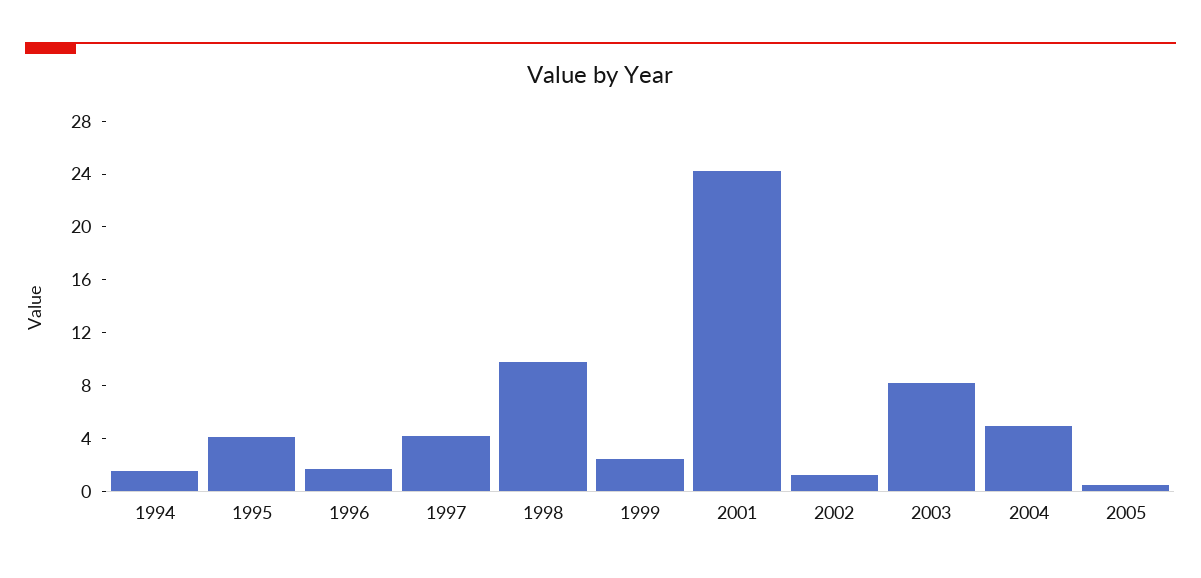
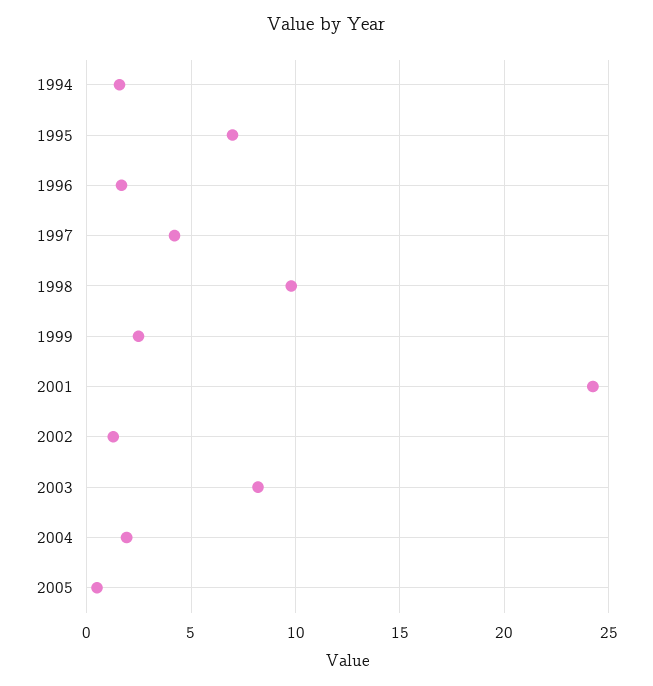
  {
    "1994": 1.5,
-   "1995": 4,
+   "1995": 7,
    "1996": 1.5,
    "1997": 4,
    "1998": 10,
    "1999": 2.5,
    "2001": 24.5,
    "2002": 1.5,
    "2003": 8,
-   "2004": 5,
+   "2004": 2,
    "2005": 0.5
  }

